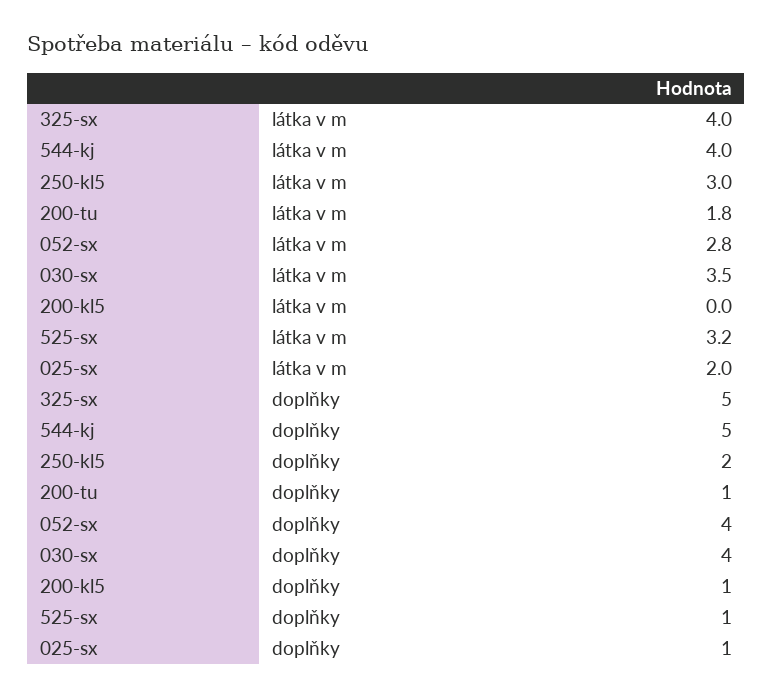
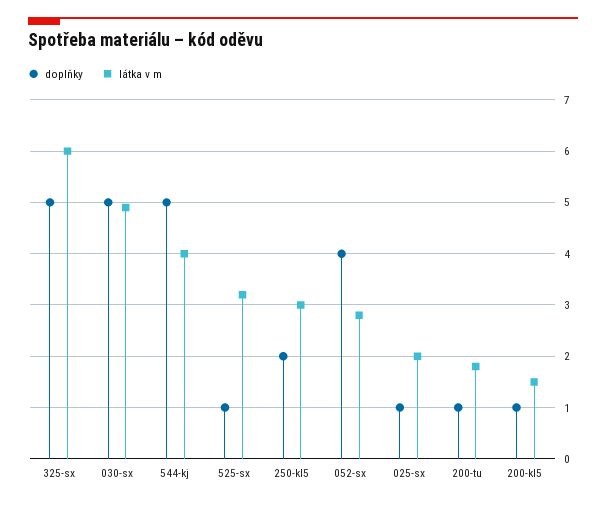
  {
    "látka v m": {
-     "325-sx": 4,
+     "325-sx": 6,
      "544-kj": 4,
      "250-kl5": 3,
      "200-tu": 1.8,
      "052-sx": 2.8,
-     "030-sx": 3.5,
+     "030-sx": 5,
-     "200-kl5": 0,
+     "200-kl5": 1.5,
      "525-sx": 3.2,
      "025-sx": 2
    },
    "doplňky": {
      "325-sx": 5,
      "544-kj": 5,
      "250-kl5": 2,
      "200-tu": 1,
      "052-sx": 4,
-     "030-sx": 4,
+     "030-sx": 5,
      "200-kl5": 1,
      "525-sx": 1,
      "025-sx": 1
    }
  }

